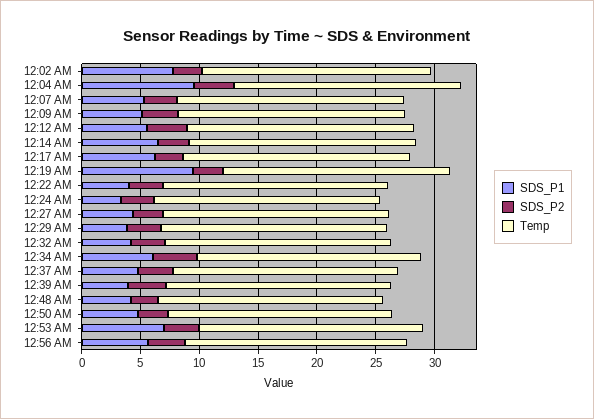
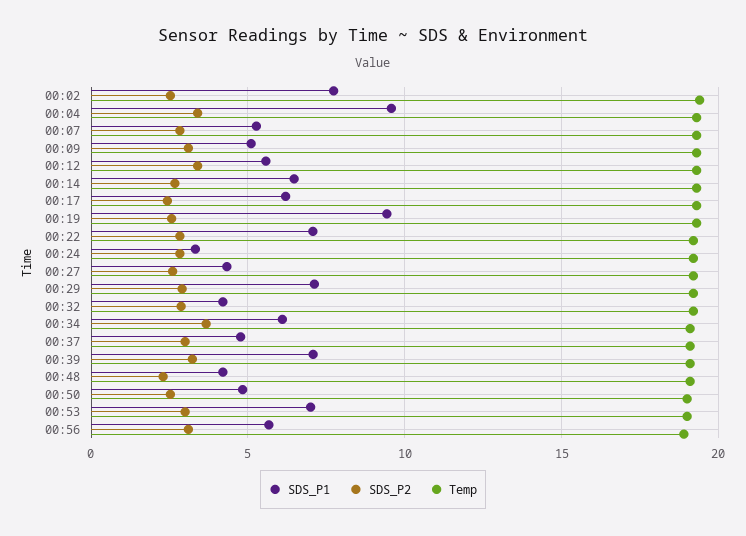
  {
    "SDS_P1": {
      "12:02 AM": 7.5,
      "12:04 AM": 9.5,
      "12:07 AM": 5.5,
      "12:09 AM": 5,
      "12:12 AM": 5.5,
      "12:14 AM": 6.5,
      "12:17 AM": 6,
      "12:19 AM": 9.5,
-     "12:22 AM": 4,
+     "12:22 AM": 7,
      "12:24 AM": 3.5,
      "12:27 AM": 4.5,
-     "12:29 AM": 4,
+     "12:29 AM": 7,
      "12:32 AM": 4,
      "12:34 AM": 6,
      "12:37 AM": 5,
-     "12:39 AM": 4,
+     "12:39 AM": 7,
      "12:48 AM": 4,
      "12:50 AM": 5,
      "12:53 AM": 7,
      "12:56 AM": 5.5
    },
    "SDS_P2": {
      "12:02 AM": 2.5,
      "12:04 AM": 3.5,
      "12:07 AM": 3,
      "12:09 AM": 3,
      "12:12 AM": 3.5,
      "12:14 AM": 2.5,
      "12:17 AM": 2.5,
      "12:19 AM": 2.5,
      "12:22 AM": 3,
      "12:24 AM": 3,
      "12:27 AM": 2.5,
      "12:29 AM": 3,
      "12:32 AM": 3,
      "12:34 AM": 3.5,
      "12:37 AM": 3,
      "12:39 AM": 3,
      "12:48 AM": 2.5,
      "12:50 AM": 2.5,
      "12:53 AM": 3,
      "12:56 AM": 3
    },
    "Temp": {
      "12:02 AM": 19.5,
      "12:04 AM": 19.5,
      "12:07 AM": 19.5,
      "12:09 AM": 19.5,
      "12:12 AM": 19.5,
      "12:14 AM": 19.5,
      "12:17 AM": 19.5,
      "12:19 AM": 19.5,
      "12:22 AM": 19,
      "12:24 AM": 19,
      "12:27 AM": 19,
      "12:29 AM": 19,
      "12:32 AM": 19,
      "12:34 AM": 19,
      "12:37 AM": 19,
      "12:39 AM": 19,
      "12:48 AM": 19,
      "12:50 AM": 19,
      "12:53 AM": 19,
      "12:56 AM": 19
    }
  }

